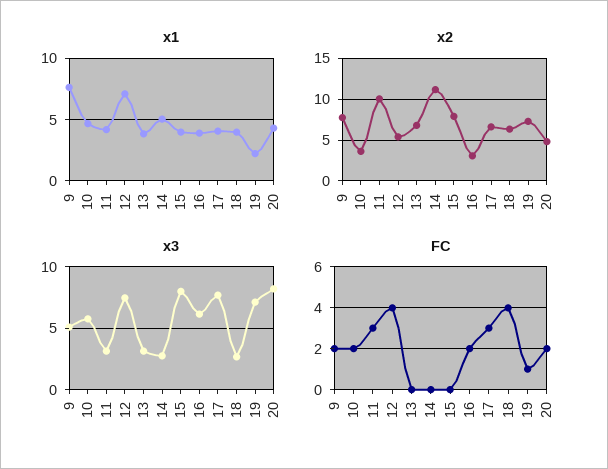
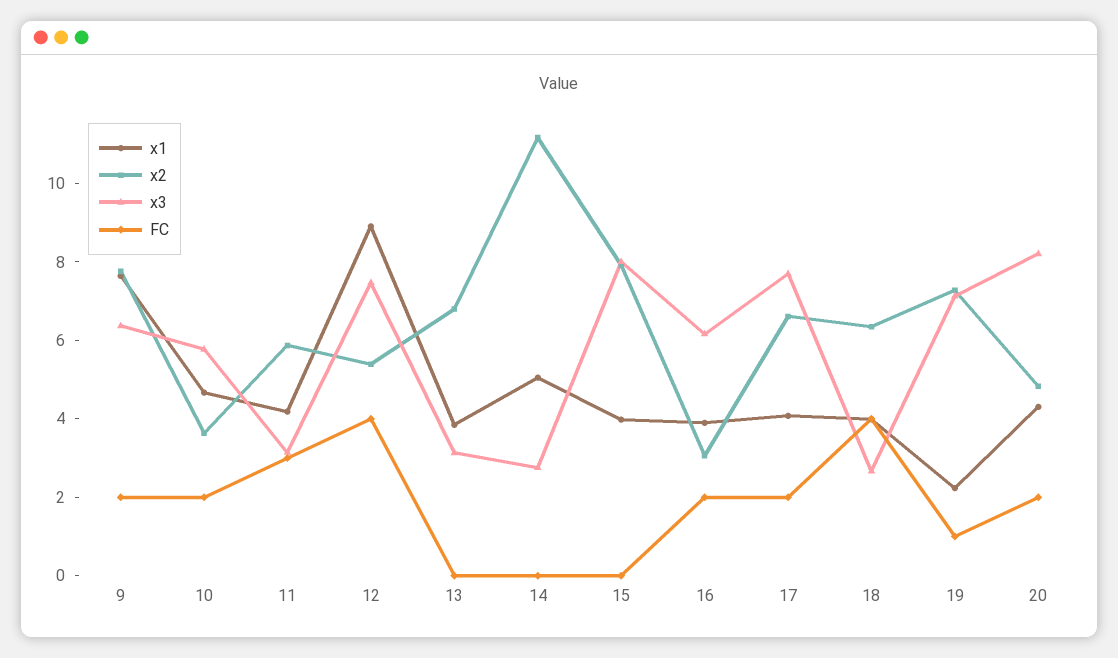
  {
    "x1": {
      "9": 7.5,
      "10": 4.5,
      "11": 4,
-     "12": 7,
+     "12": 9,
      "13": 4,
      "14": 5,
      "15": 4,
      "16": 4,
      "17": 4,
      "18": 4,
      "19": 2,
      "20": 4.5
    },
    "x2": {
      "9": 8,
      "10": 3.5,
-     "11": 10,
+     "11": 6,
      "12": 5.5,
      "13": 7,
      "14": 11,
      "15": 8,
      "16": 3,
      "17": 6.5,
      "18": 6.5,
      "19": 7.5,
      "20": 5
    },
    "x3": {
-     "9": 5,
+     "9": 6.5,
      "10": 6,
      "11": 3,
      "12": 7.5,
      "13": 3,
      "14": 3,
      "15": 8,
      "16": 6,
      "17": 7.5,
      "18": 2.5,
      "19": 7,
      "20": 8
    },
    "FC": {
      "9": 2,
      "10": 2,
      "11": 3,
      "12": 4,
      "13": 0,
      "14": 0,
      "15": 0,
      "16": 2,
-     "17": 3,
+     "17": 2,
      "18": 4,
      "19": 1,
      "20": 2
    }
  }

